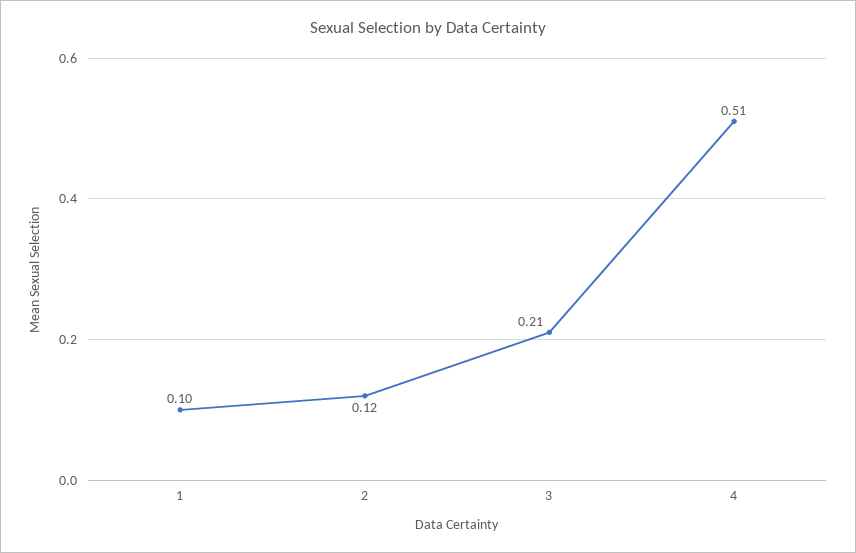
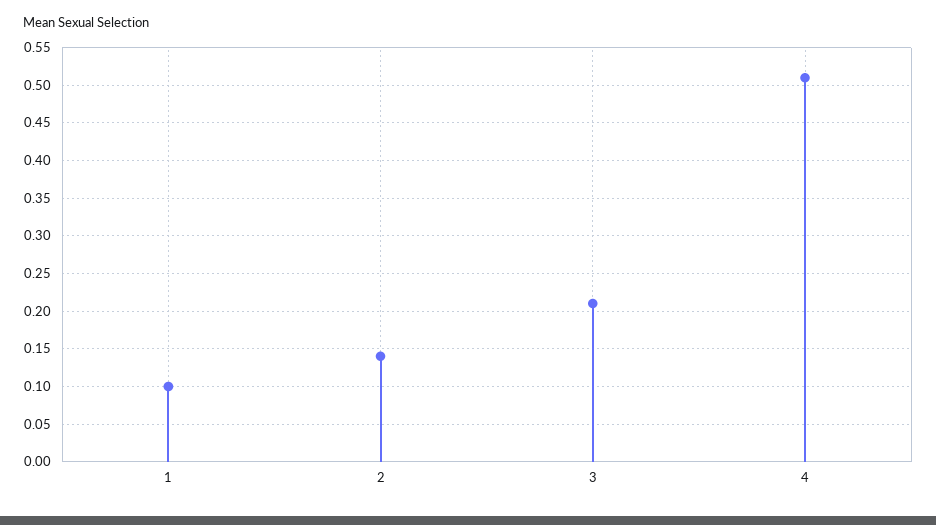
  {
    "1": 0.1,
-   "2": 0.12,
+   "2": 0.14,
    "3": 0.21,
    "4": 0.51
  }

